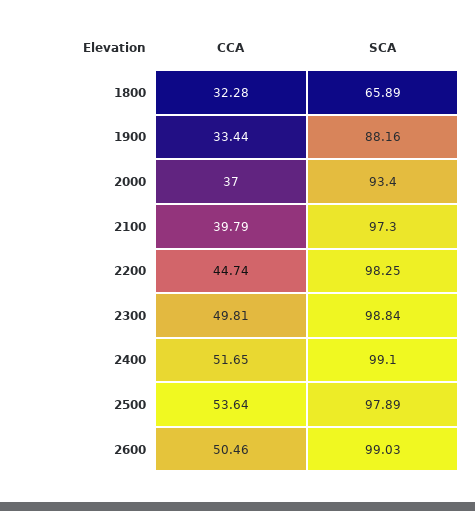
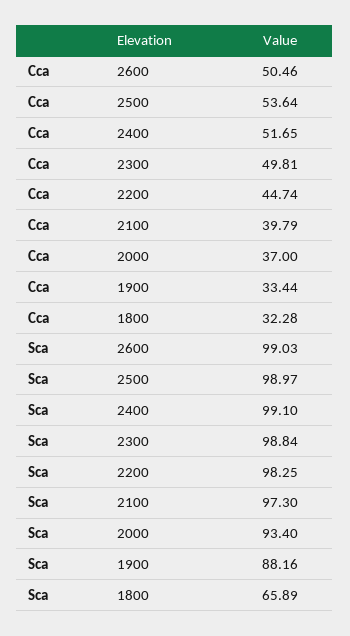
  {
    "CCA": {
      "1800": 32.28,
      "1900": 33.44,
      "2000": 37,
      "2100": 39.79,
      "2200": 44.74,
      "2300": 49.81,
      "2400": 51.65,
      "2500": 53.64,
      "2600": 50.46
    },
    "SCA": {
      "1800": 65.89,
      "1900": 88.16,
      "2000": 93.4,
      "2100": 97.3,
      "2200": 98.25,
      "2300": 98.84,
      "2400": 99.1,
-     "2500": 97.89,
+     "2500": 98.97,
      "2600": 99.03
    }
  }

